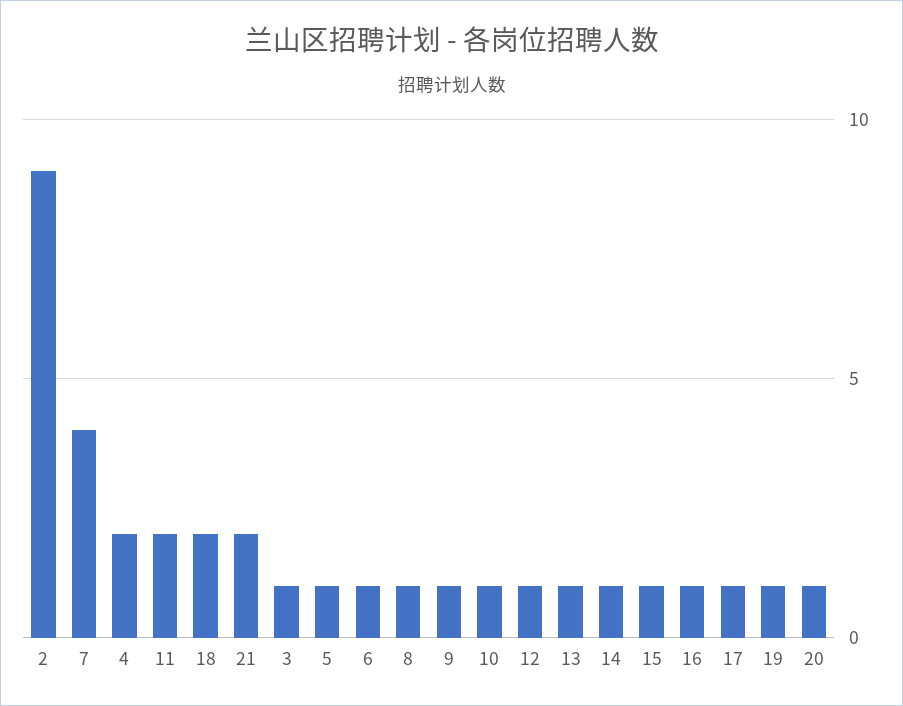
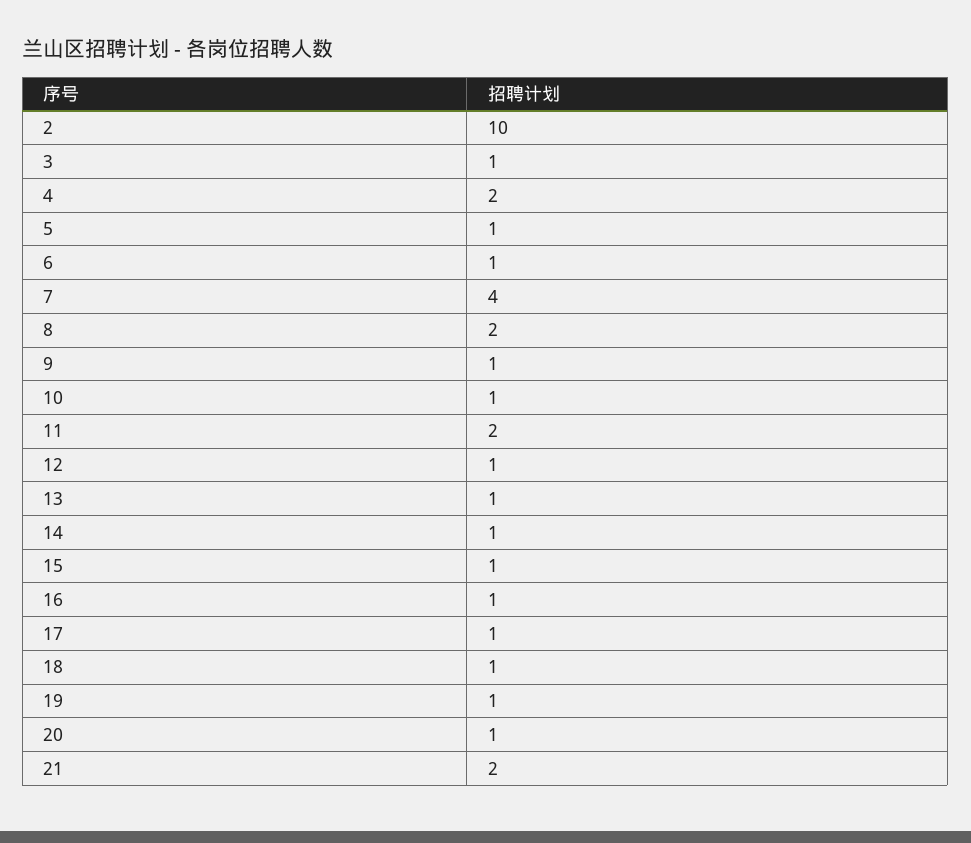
  {
-   "2": 9,
+   "2": 10,
    "7": 4,
    "4": 2,
    "11": 2,
-   "18": 2,
+   "18": 1,
    "21": 2,
    "3": 1,
    "5": 1,
    "6": 1,
-   "8": 1,
+   "8": 2,
    "9": 1,
    "10": 1,
    "12": 1,
    "13": 1,
    "14": 1,
    "15": 1,
    "16": 1,
    "17": 1,
    "19": 1,
    "20": 1
  }

